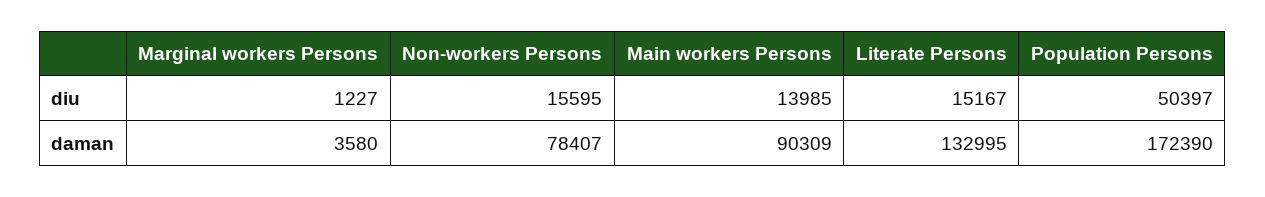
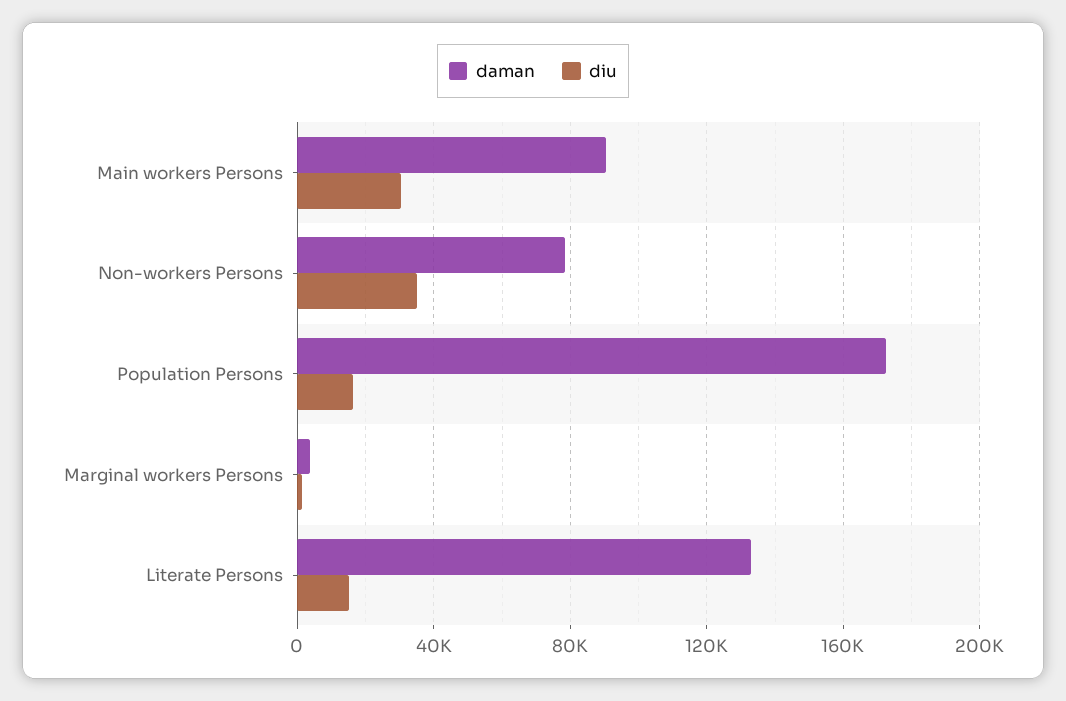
  {
    "diu": {
      "Marginal workers Persons": 1227,
-     "Non-workers Persons": 15595,
+     "Non-workers Persons": 35000,
-     "Main workers Persons": 13985,
+     "Main workers Persons": 30000,
      "Literate Persons": 15167,
-     "Population Persons": 50397
+     "Population Persons": 15000
    },
    "daman": {
      "Marginal workers Persons": 3580,
      "Non-workers Persons": 78407,
      "Main workers Persons": 90309,
      "Literate Persons": 132995,
      "Population Persons": 172390
    }
  }

